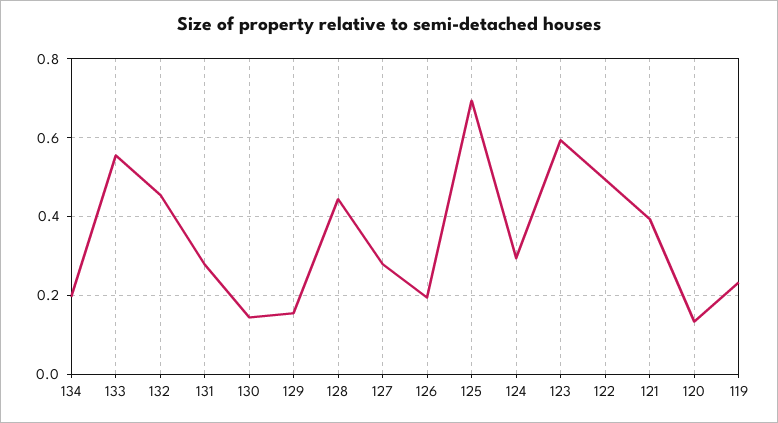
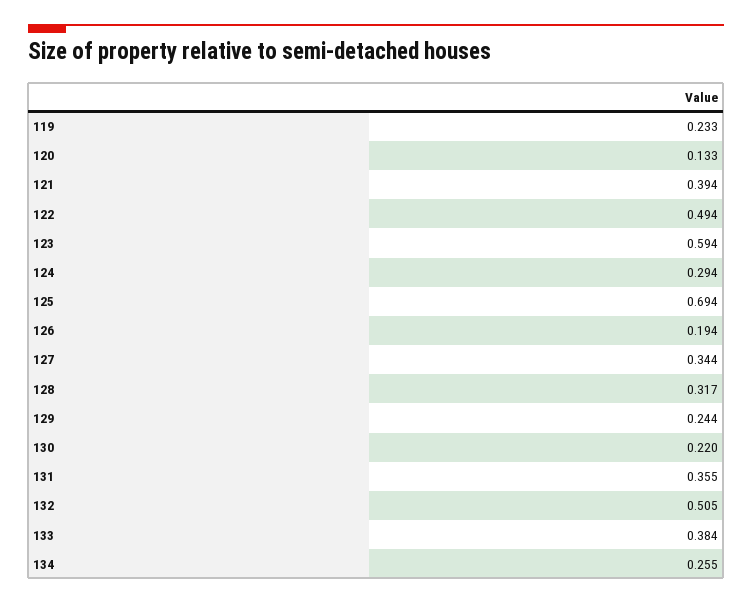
  {
-   "134": 0.2,
+   "134": 0.255,
-   "133": 0.56,
+   "133": 0.384,
-   "132": 0.46,
+   "132": 0.505,
-   "131": 0.28,
+   "131": 0.355,
-   "130": 0.14,
+   "130": 0.22,
-   "129": 0.16,
+   "129": 0.244,
-   "128": 0.44,
+   "128": 0.317,
-   "127": 0.28,
+   "127": 0.344,
    "126": 0.194,
    "125": 0.694,
    "124": 0.294,
    "123": 0.594,
    "122": 0.494,
    "121": 0.394,
    "120": 0.133,
    "119": 0.233
  }

